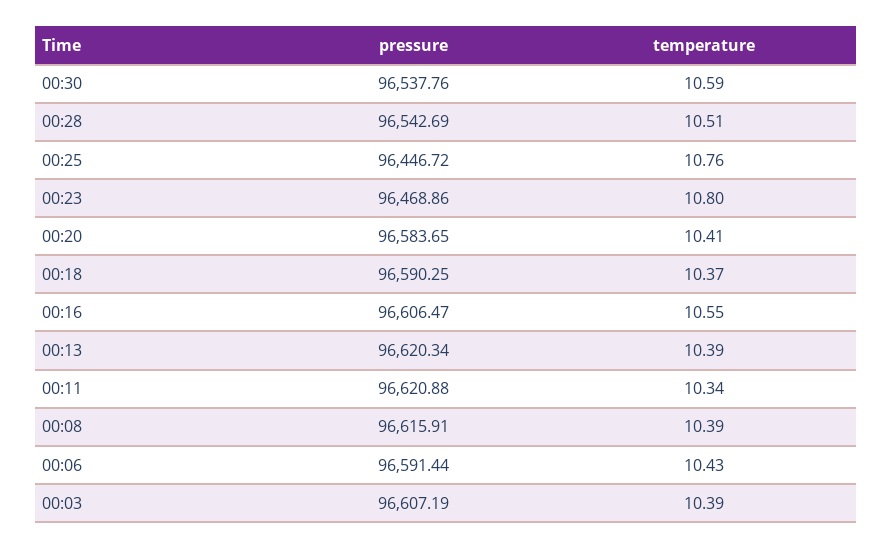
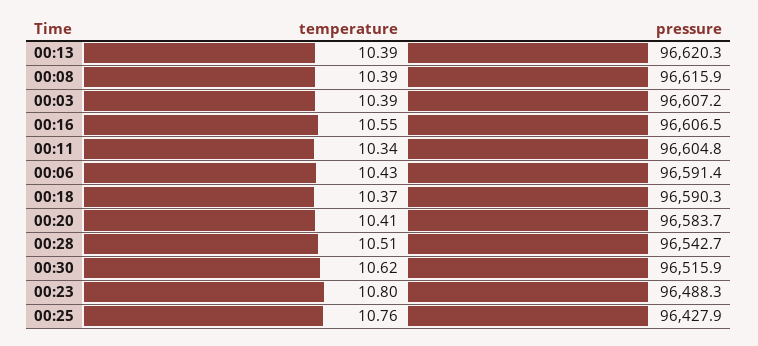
  {
    "pressure": {
-     "00:30": 96537.76,
+     "00:30": 96515.9,
      "00:28": 96542.69,
-     "00:25": 96446.72,
+     "00:25": 96427.9,
-     "00:23": 96468.86,
+     "00:23": 96488.3,
      "00:20": 96583.65,
      "00:18": 96590.25,
      "00:16": 96606.47,
      "00:13": 96620.34,
-     "00:11": 96620.88,
+     "00:11": 96604.8,
      "00:08": 96615.91,
      "00:06": 96591.44,
      "00:03": 96607.19
    },
    "temperature": {
-     "00:30": 10.59,
+     "00:30": 10.62,
      "00:28": 10.51,
      "00:25": 10.76,
      "00:23": 10.8,
      "00:20": 10.41,
      "00:18": 10.37,
      "00:16": 10.55,
      "00:13": 10.39,
      "00:11": 10.34,
      "00:08": 10.39,
      "00:06": 10.43,
      "00:03": 10.39
    }
  }

